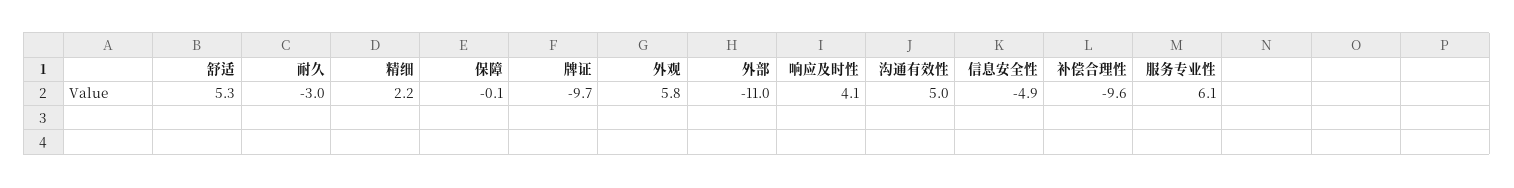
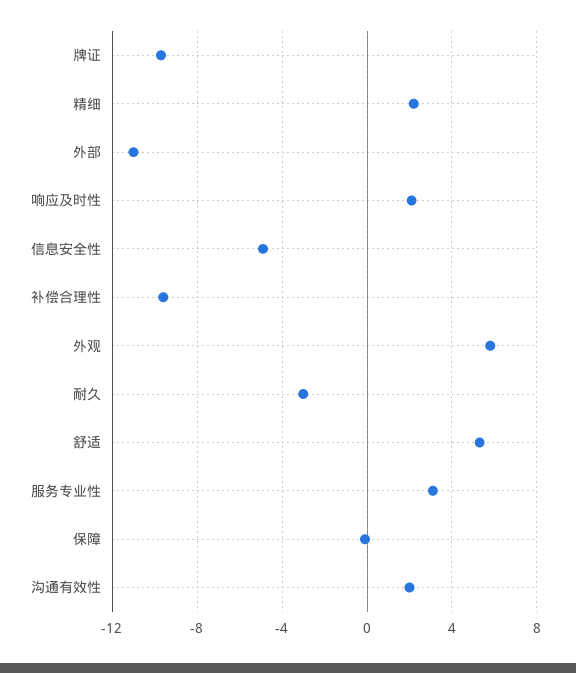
  {
    "舒适": 5.3,
    "耐久": -3,
    "精细": 2.2,
    "保障": -0.1,
    "牌证": -9.7,
    "外观": 5.8,
    "外部": -11,
-   "响应及时性": 4.1,
+   "响应及时性": 2,
-   "沟通有效性": 5,
+   "沟通有效性": 2,
    "信息安全性": -4.9,
    "补偿合理性": -9.6,
-   "服务专业性": 6.1
+   "服务专业性": 3
  }

